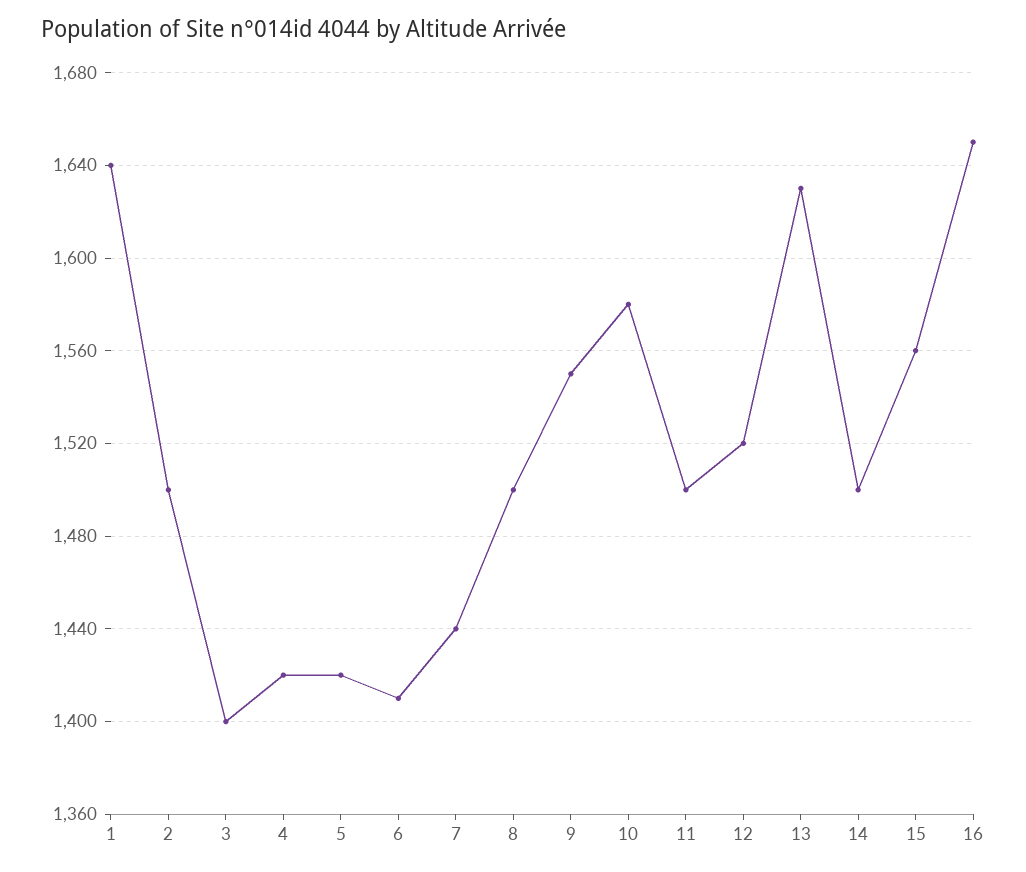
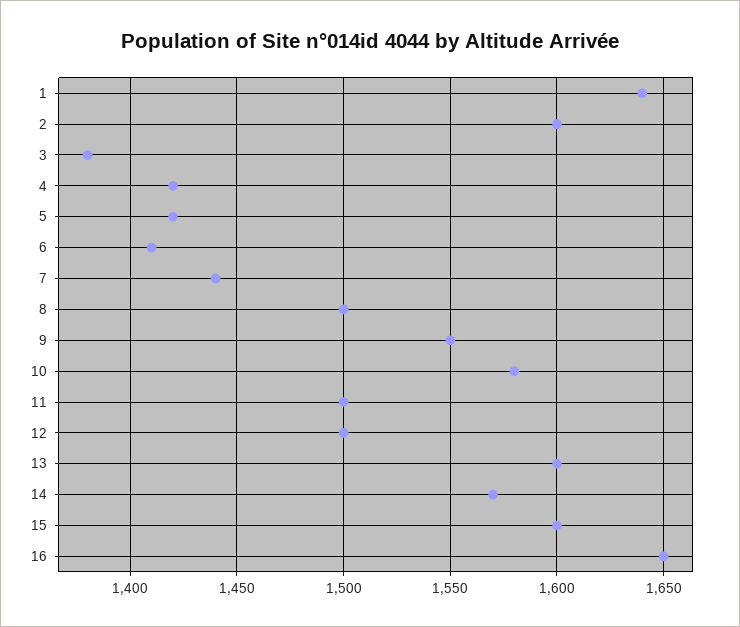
  {
    "1": 1640,
-   "2": 1500,
+   "2": 1600,
-   "3": 1400,
+   "3": 1380,
    "4": 1420,
    "5": 1420,
    "6": 1410,
    "7": 1440,
    "8": 1500,
    "9": 1550,
    "10": 1580,
    "11": 1500,
-   "12": 1520,
+   "12": 1500,
-   "13": 1630,
+   "13": 1600,
-   "14": 1500,
+   "14": 1570,
-   "15": 1560,
+   "15": 1600,
    "16": 1650
  }

